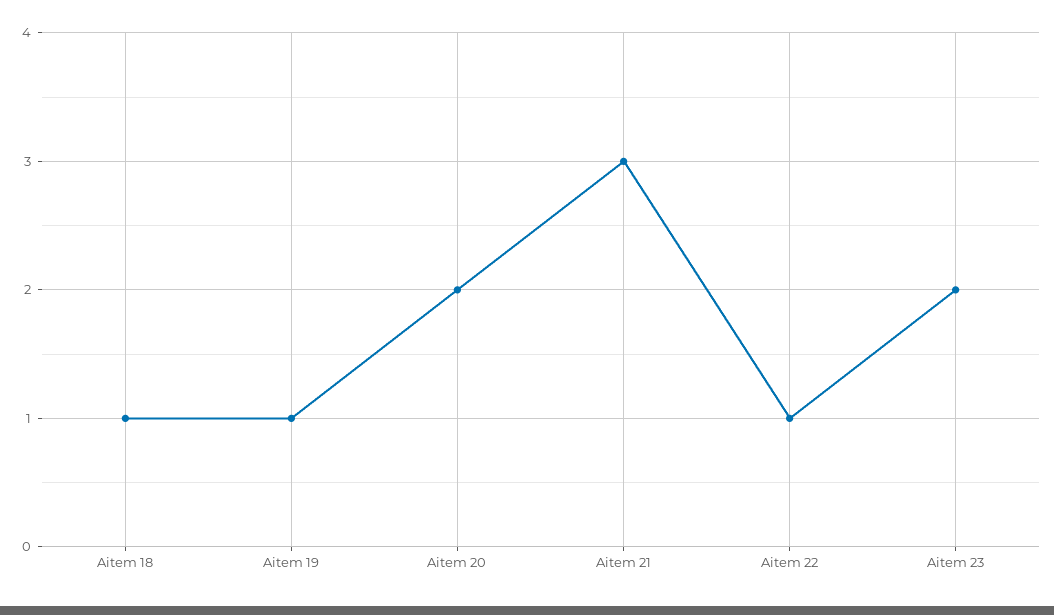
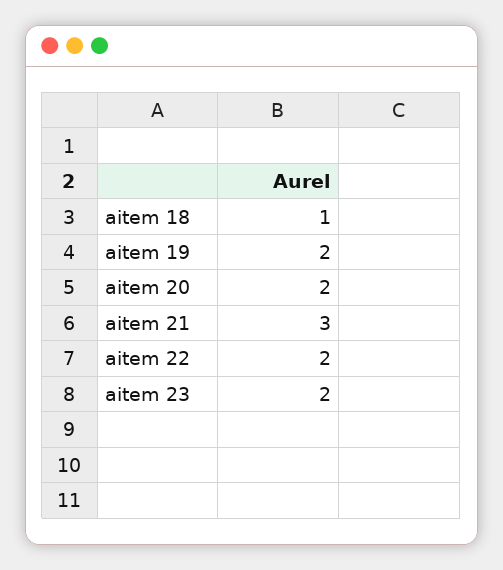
  {
    "Aitem 18": 1,
-   "Aitem 19": 1,
+   "Aitem 19": 2,
    "Aitem 20": 2,
    "Aitem 21": 3,
-   "Aitem 22": 1,
+   "Aitem 22": 2,
    "Aitem 23": 2
  }

